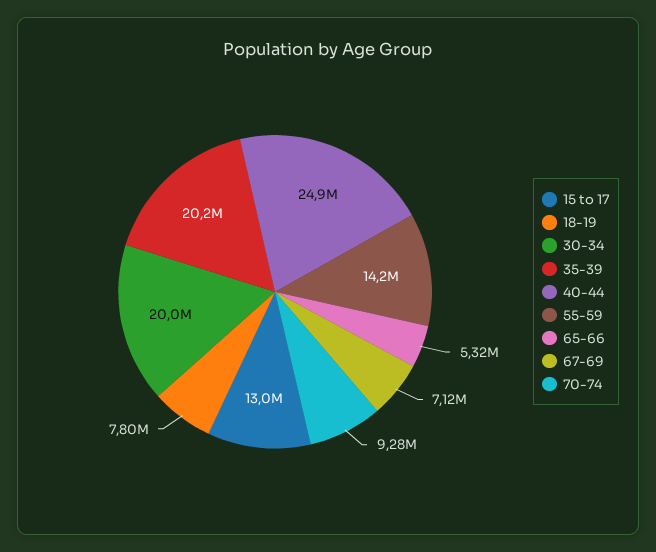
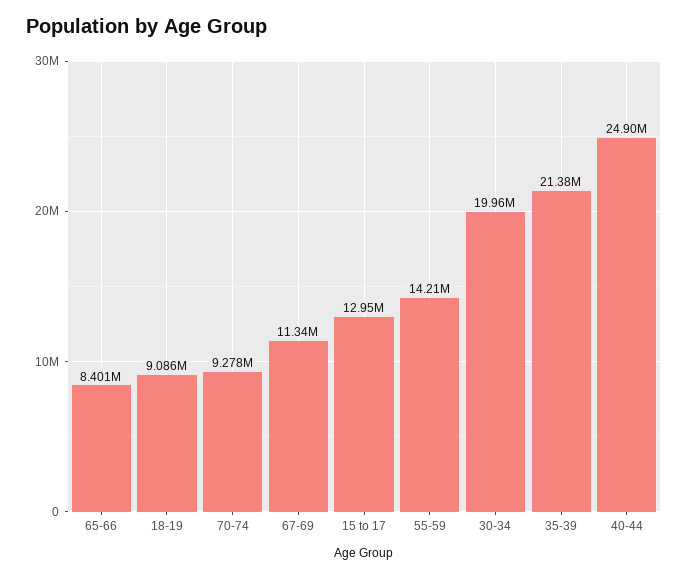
  {
    "15 to 17": 12950000,
-   "18-19": 7800000,
+   "18-19": 9086000,
    "30-34": 19960000,
-   "35-39": 20200000,
+   "35-39": 21380000,
    "40-44": 24900000,
    "55-59": 14210000,
-   "65-66": 5320000,
+   "65-66": 8401000,
-   "67-69": 7120000,
+   "67-69": 11340000,
    "70-74": 9278000
  }

